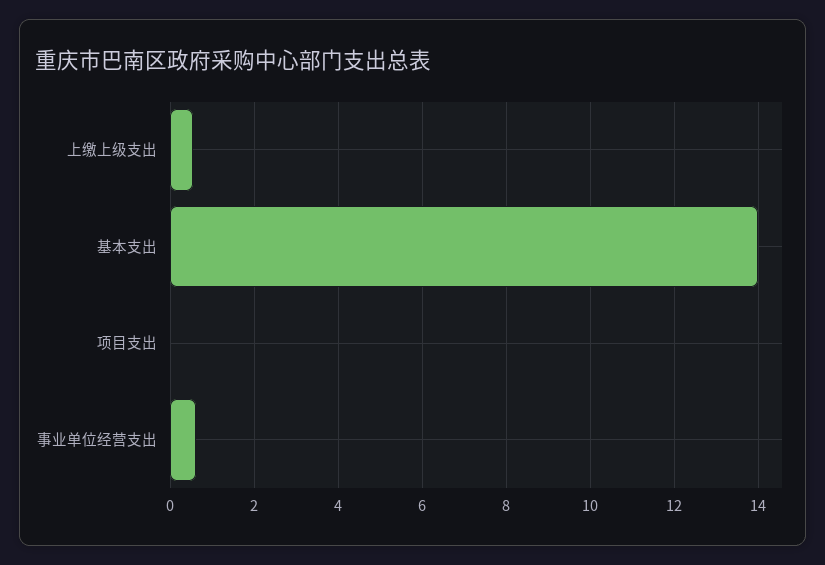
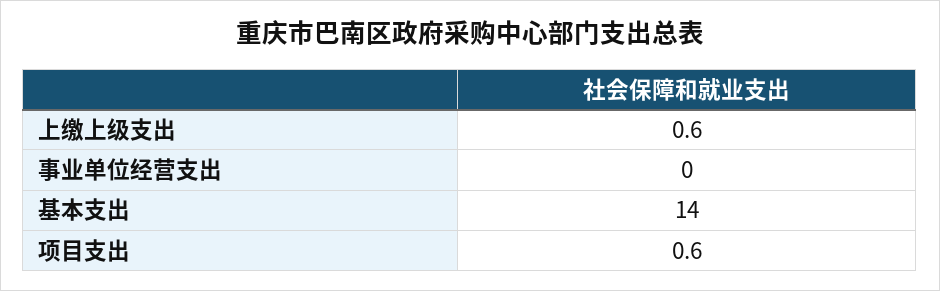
  {
    "上缴上级支出": 0.6,
    "基本支出": 14,
-   "项目支出": 0,
+   "项目支出": 0.6,
-   "事业单位经营支出": 0.6
+   "事业单位经营支出": 0
  }

